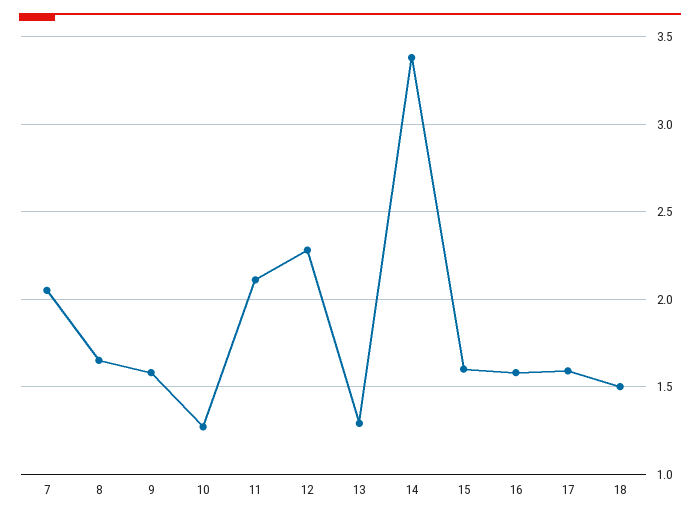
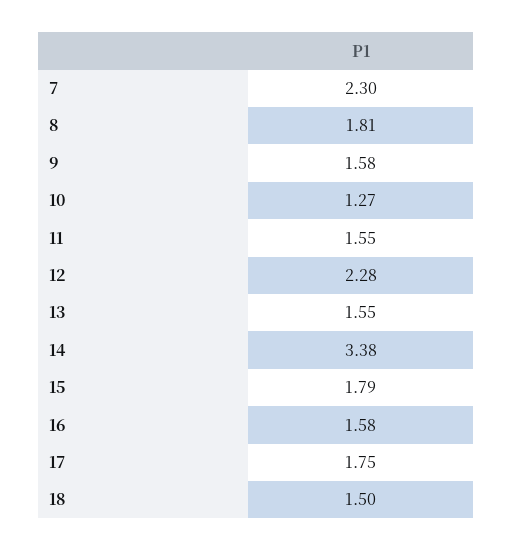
  {
-   "7": 2.05,
+   "7": 2.3,
-   "8": 1.65,
+   "8": 1.81,
    "9": 1.58,
    "10": 1.27,
-   "11": 2.1,
+   "11": 1.55,
    "12": 2.28,
-   "13": 1.3,
+   "13": 1.55,
    "14": 3.38,
-   "15": 1.6,
+   "15": 1.79,
    "16": 1.58,
-   "17": 1.6,
+   "17": 1.75,
    "18": 1.5
  }

